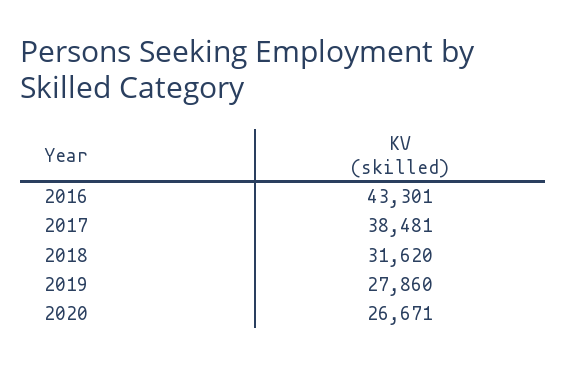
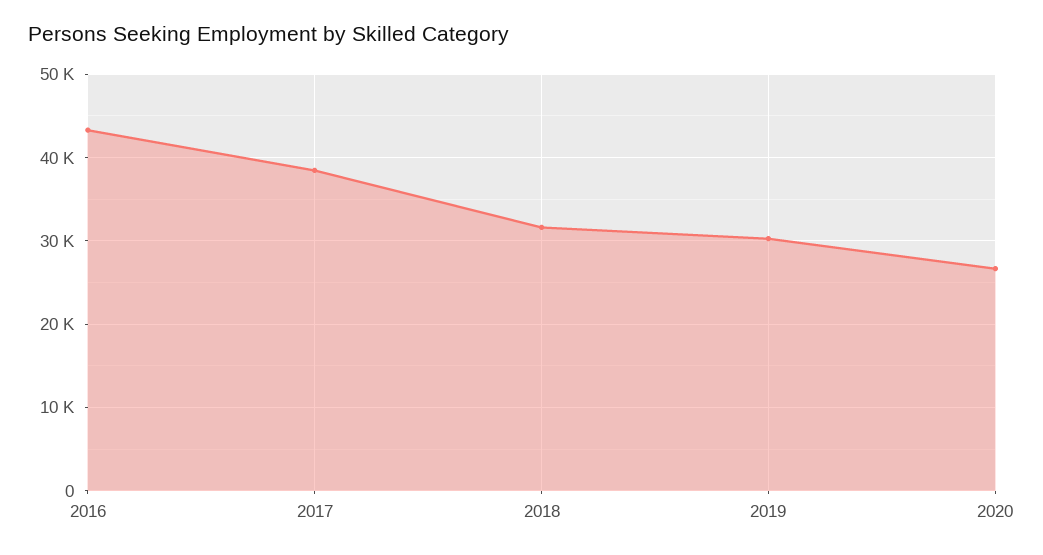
  {
    "2016": 43301,
    "2017": 38481,
    "2018": 31620,
-   "2019": 27860,
+   "2019": 30000,
    "2020": 26671
  }

